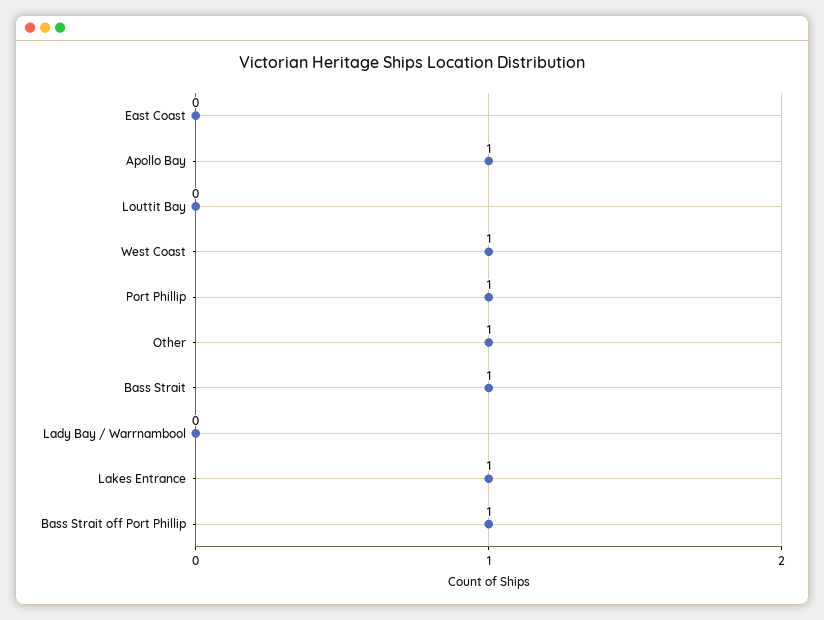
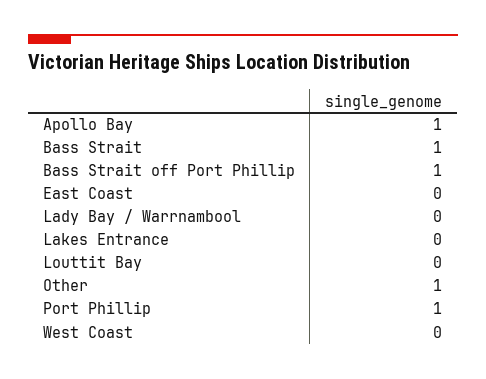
  {
    "East Coast": 0,
    "Apollo Bay": 1,
    "Louttit Bay": 0,
-   "West Coast": 1,
+   "West Coast": 0,
    "Port Phillip": 1,
    "Other": 1,
    "Bass Strait": 1,
    "Lady Bay / Warrnambool": 0,
-   "Lakes Entrance": 1,
+   "Lakes Entrance": 0,
    "Bass Strait off Port Phillip": 1
  }

